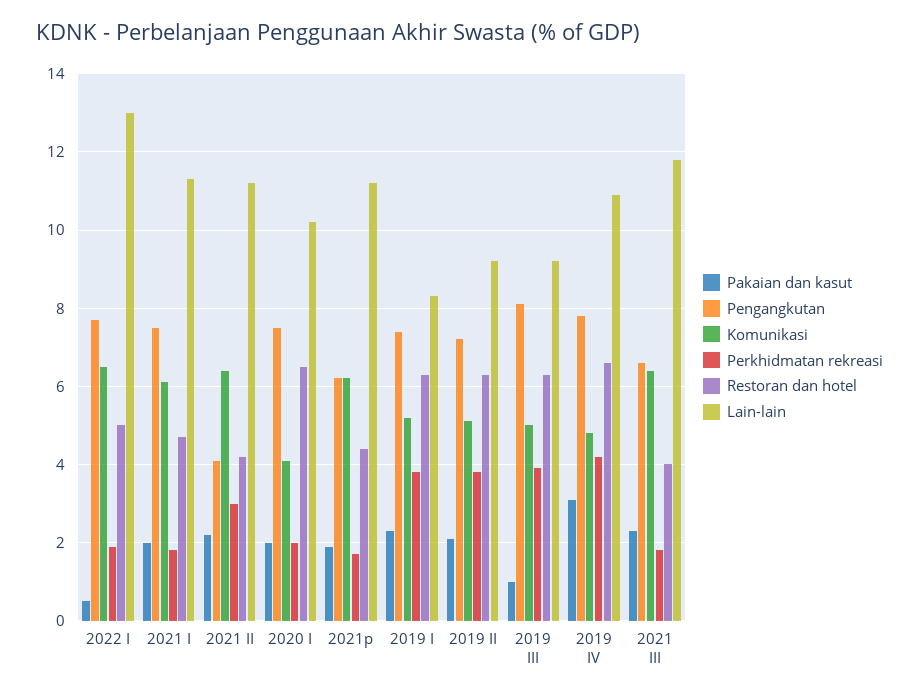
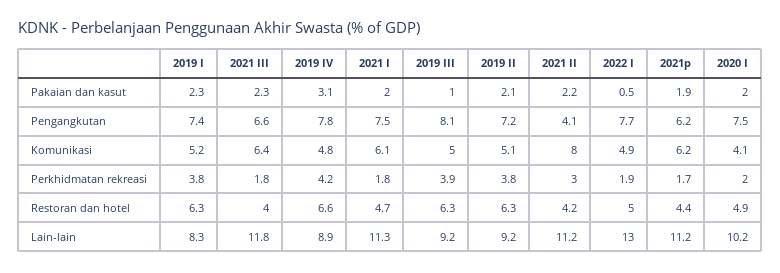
  {
    "Pakaian dan kasut": {
      "2022 I": 0.5,
      "2021 I": 2,
      "2021 II": 2.2,
      "2020 I": 2,
      "2021p": 1.9,
      "2019 I": 2.3,
      "2019 II": 2.1,
      "2019 III": 1,
      "2019 IV": 3.1,
      "2021 III": 2.3
    },
    "Pengangkutan": {
      "2022 I": 7.7,
      "2021 I": 7.5,
      "2021 II": 4.1,
      "2020 I": 7.5,
      "2021p": 6.2,
      "2019 I": 7.4,
      "2019 II": 7.2,
      "2019 III": 8.1,
      "2019 IV": 7.8,
      "2021 III": 6.6
    },
    "Komunikasi": {
-     "2022 I": 6.5,
+     "2022 I": 4.9,
      "2021 I": 6.1,
-     "2021 II": 6.5,
+     "2021 II": 8,
      "2020 I": 4.1,
      "2021p": 6.2,
      "2019 I": 5.2,
      "2019 II": 5.1,
      "2019 III": 5,
      "2019 IV": 4.8,
      "2021 III": 6.4
    },
    "Perkhidmatan rekreasi": {
      "2022 I": 1.9,
      "2021 I": 1.8,
      "2021 II": 3,
      "2020 I": 2,
      "2021p": 1.7,
      "2019 I": 3.8,
      "2019 II": 3.8,
      "2019 III": 3.9,
      "2019 IV": 4.2,
      "2021 III": 1.8
    },
    "Restoran dan hotel": {
      "2022 I": 5,
      "2021 I": 4.7,
      "2021 II": 4.2,
-     "2020 I": 6.5,
+     "2020 I": 4.9,
      "2021p": 4.4,
      "2019 I": 6.3,
      "2019 II": 6.3,
      "2019 III": 6.3,
      "2019 IV": 6.6,
      "2021 III": 4
    },
    "Lain-lain": {
      "2022 I": 13,
      "2021 I": 11.3,
      "2021 II": 11.2,
      "2020 I": 10.2,
      "2021p": 11.2,
      "2019 I": 8.3,
      "2019 II": 9.2,
      "2019 III": 9.2,
-     "2019 IV": 11,
+     "2019 IV": 8.9,
      "2021 III": 11.8
    }
  }

